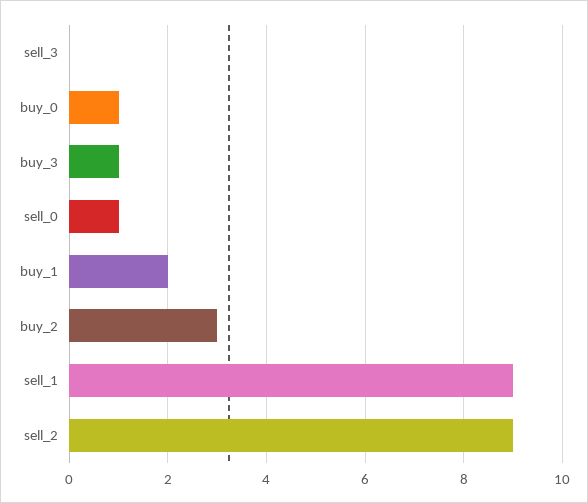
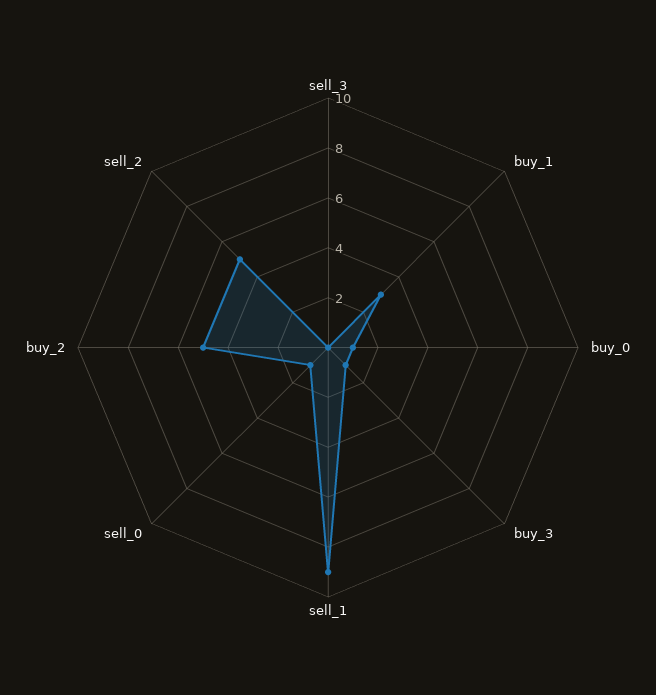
  {
    "sell_3": 0,
    "buy_0": 1,
    "buy_3": 1,
    "sell_0": 1,
-   "buy_1": 2,
+   "buy_1": 3,
-   "buy_2": 3,
+   "buy_2": 5,
    "sell_1": 9,
-   "sell_2": 9
+   "sell_2": 5
  }

